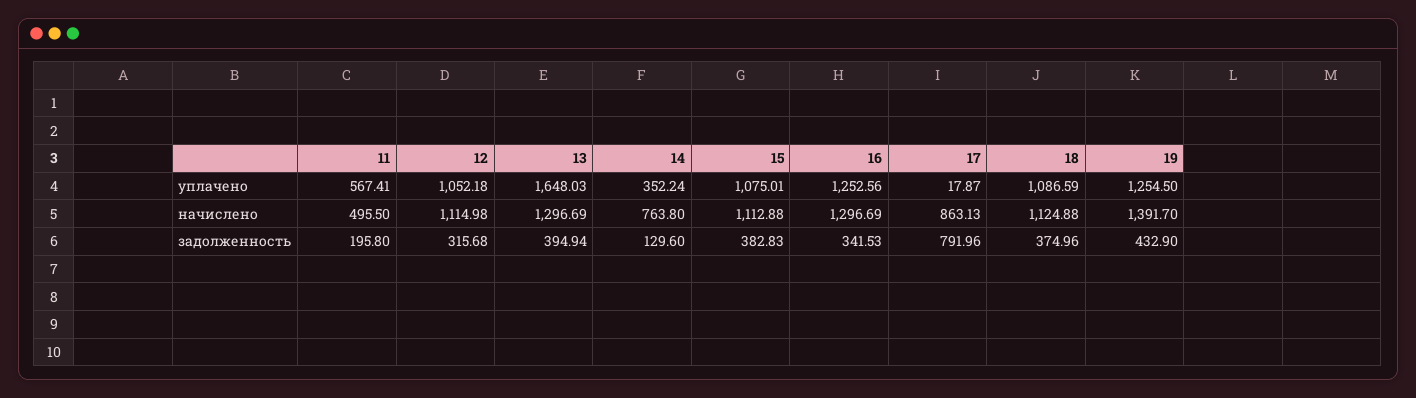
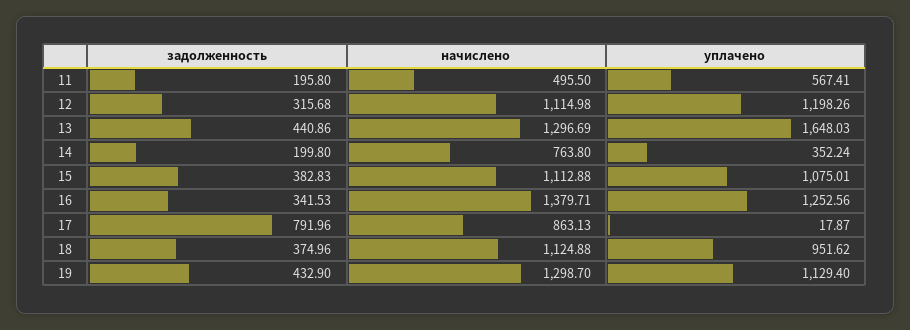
  {
    "11": {
      "уплачено": 567.41,
      "начислено": 495.5,
      "задолженность": 195.8
    },
    "12": {
-     "уплачено": 1052.18,
+     "уплачено": 1198.26,
      "начислено": 1114.98,
      "задолженность": 315.68
    },
    "13": {
      "уплачено": 1648.03,
      "начислено": 1296.69,
-     "задолженность": 394.94
+     "задолженность": 440.86
    },
    "14": {
      "уплачено": 352.24,
      "начислено": 763.8,
-     "задолженность": 129.6
+     "задолженность": 199.8
    },
    "15": {
      "уплачено": 1075.01,
      "начислено": 1112.88,
      "задолженность": 382.83
    },
    "16": {
      "уплачено": 1252.56,
-     "начислено": 1296.69,
+     "начислено": 1379.71,
      "задолженность": 341.53
    },
    "17": {
      "уплачено": 17.87,
      "начислено": 863.13,
      "задолженность": 791.96
    },
    "18": {
-     "уплачено": 1086.59,
+     "уплачено": 951.62,
      "начислено": 1124.88,
      "задолженность": 374.96
    },
    "19": {
-     "уплачено": 1254.5,
+     "уплачено": 1129.4,
-     "начислено": 1391.7,
+     "начислено": 1298.7,
      "задолженность": 432.9
    }
  }

